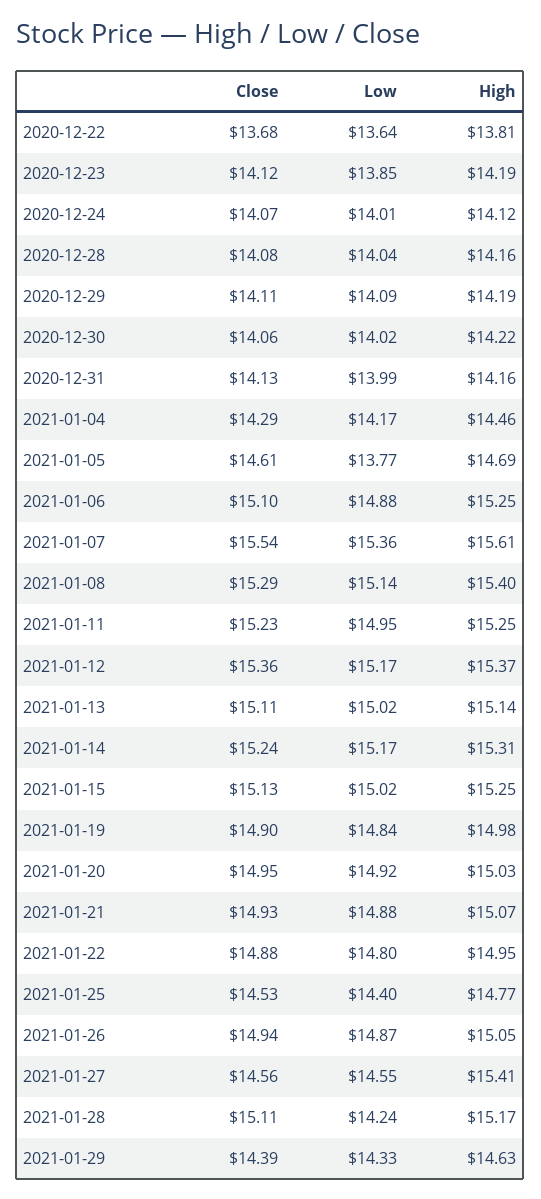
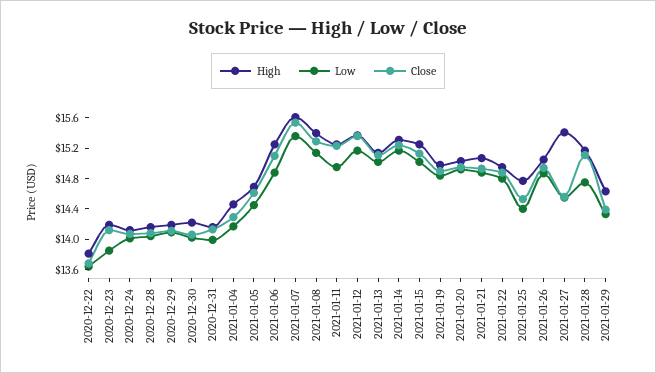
  {
    "Close": {
      "2020-12-22": 13.68,
      "2020-12-23": 14.12,
      "2020-12-24": 14.07,
      "2020-12-28": 14.08,
      "2020-12-29": 14.11,
      "2020-12-30": 14.06,
      "2020-12-31": 14.13,
      "2021-01-04": 14.29,
      "2021-01-05": 14.61,
      "2021-01-06": 15.1,
      "2021-01-07": 15.54,
      "2021-01-08": 15.29,
      "2021-01-11": 15.23,
      "2021-01-12": 15.36,
      "2021-01-13": 15.11,
      "2021-01-14": 15.24,
      "2021-01-15": 15.13,
      "2021-01-19": 14.9,
      "2021-01-20": 14.95,
      "2021-01-21": 14.93,
      "2021-01-22": 14.88,
      "2021-01-25": 14.53,
      "2021-01-26": 14.94,
      "2021-01-27": 14.56,
      "2021-01-28": 15.11,
      "2021-01-29": 14.39
    },
    "Low": {
      "2020-12-22": 13.64,
      "2020-12-23": 13.85,
      "2020-12-24": 14.01,
      "2020-12-28": 14.04,
      "2020-12-29": 14.09,
      "2020-12-30": 14.02,
      "2020-12-31": 13.99,
      "2021-01-04": 14.17,
-     "2021-01-05": 13.77,
+     "2021-01-05": 14.4,
      "2021-01-06": 14.88,
      "2021-01-07": 15.36,
      "2021-01-08": 15.14,
      "2021-01-11": 14.95,
      "2021-01-12": 15.17,
      "2021-01-13": 15.02,
      "2021-01-14": 15.17,
      "2021-01-15": 15.02,
      "2021-01-19": 14.84,
      "2021-01-20": 14.92,
      "2021-01-21": 14.88,
      "2021-01-22": 14.8,
      "2021-01-25": 14.4,
      "2021-01-26": 14.87,
      "2021-01-27": 14.55,
-     "2021-01-28": 14.24,
+     "2021-01-28": 14.8,
      "2021-01-29": 14.33
    },
    "High": {
      "2020-12-22": 13.81,
      "2020-12-23": 14.19,
      "2020-12-24": 14.12,
      "2020-12-28": 14.16,
      "2020-12-29": 14.19,
      "2020-12-30": 14.22,
      "2020-12-31": 14.16,
      "2021-01-04": 14.46,
      "2021-01-05": 14.69,
      "2021-01-06": 15.25,
      "2021-01-07": 15.61,
      "2021-01-08": 15.4,
      "2021-01-11": 15.25,
      "2021-01-12": 15.37,
      "2021-01-13": 15.14,
      "2021-01-14": 15.31,
      "2021-01-15": 15.25,
      "2021-01-19": 14.98,
      "2021-01-20": 15.03,
      "2021-01-21": 15.07,
      "2021-01-22": 14.95,
      "2021-01-25": 14.77,
      "2021-01-26": 15.05,
      "2021-01-27": 15.41,
      "2021-01-28": 15.17,
      "2021-01-29": 14.63
    }
  }

